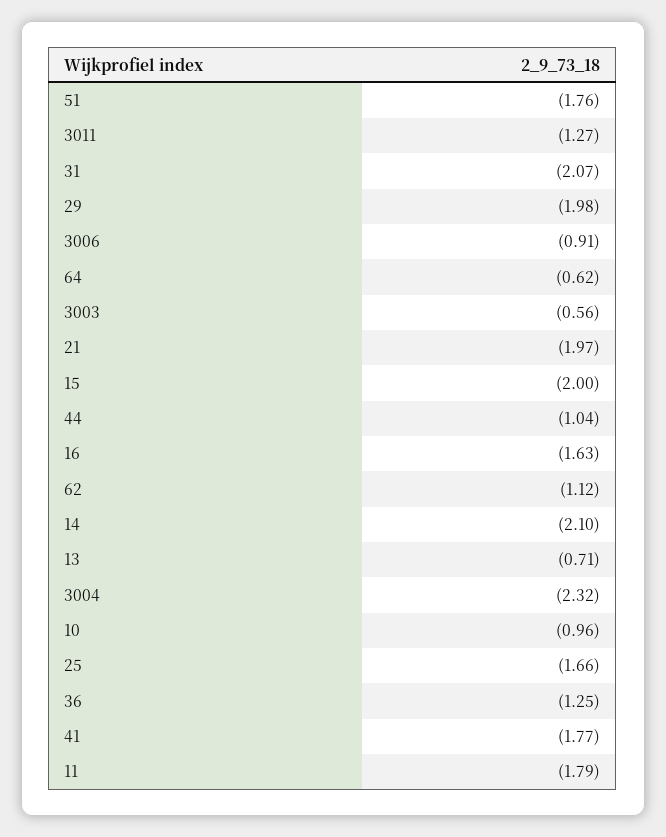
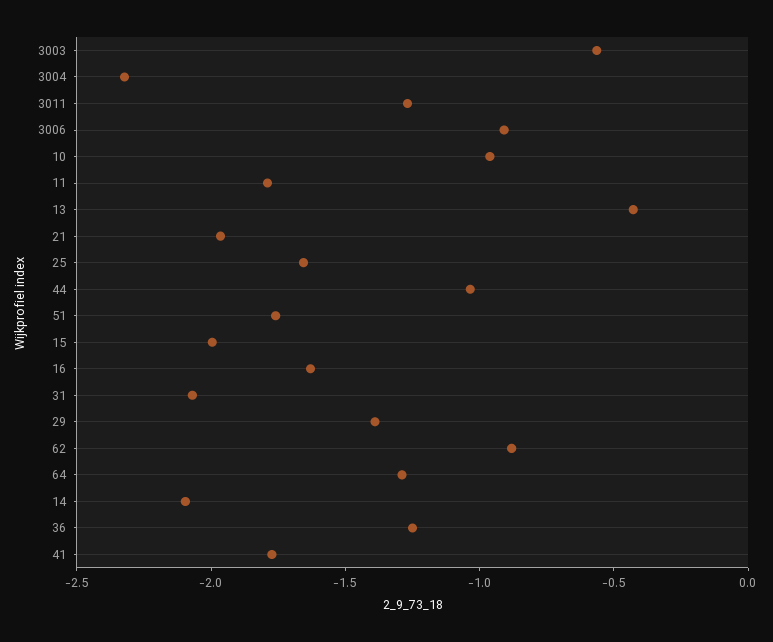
  {
    "51": -1.76,
    "3011": -1.27,
    "31": -2.07,
-   "29": -1.98,
+   "29": -1.4,
    "3006": -0.91,
-   "64": -0.62,
+   "64": -1.3,
    "3003": -0.56,
    "21": -1.97,
    "15": -2,
    "44": -1.04,
    "16": -1.63,
-   "62": -1.12,
+   "62": -0.9,
    "14": -2.1,
-   "13": -0.71,
+   "13": -0.4,
    "3004": -2.32,
    "10": -0.96,
    "25": -1.66,
    "36": -1.25,
    "41": -1.77,
    "11": -1.79
  }

